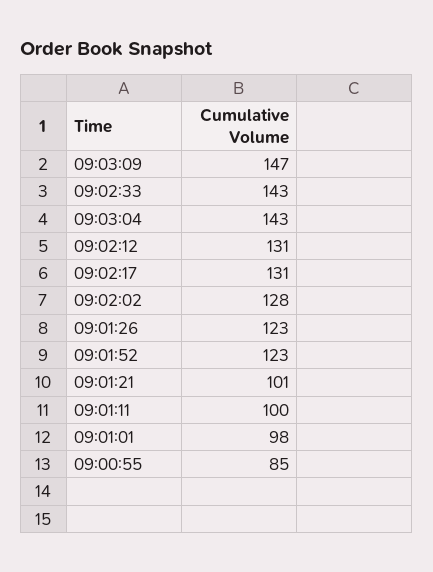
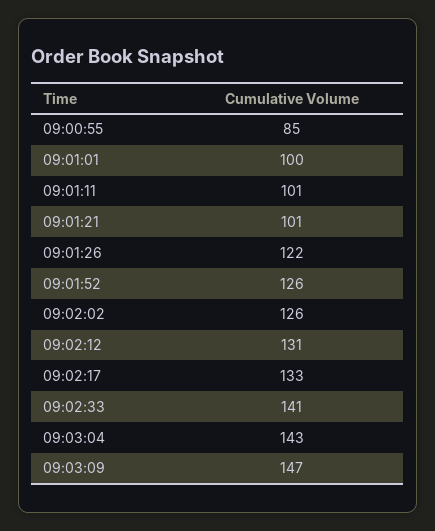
  {
    "09:03:09": 147,
-   "09:02:33": 143,
+   "09:02:33": 141,
    "09:03:04": 143,
    "09:02:12": 131,
-   "09:02:17": 131,
+   "09:02:17": 133,
-   "09:02:02": 128,
+   "09:02:02": 126,
-   "09:01:26": 123,
+   "09:01:26": 122,
-   "09:01:52": 123,
+   "09:01:52": 126,
    "09:01:21": 101,
-   "09:01:11": 100,
+   "09:01:11": 101,
-   "09:01:01": 98,
+   "09:01:01": 100,
    "09:00:55": 85
  }

